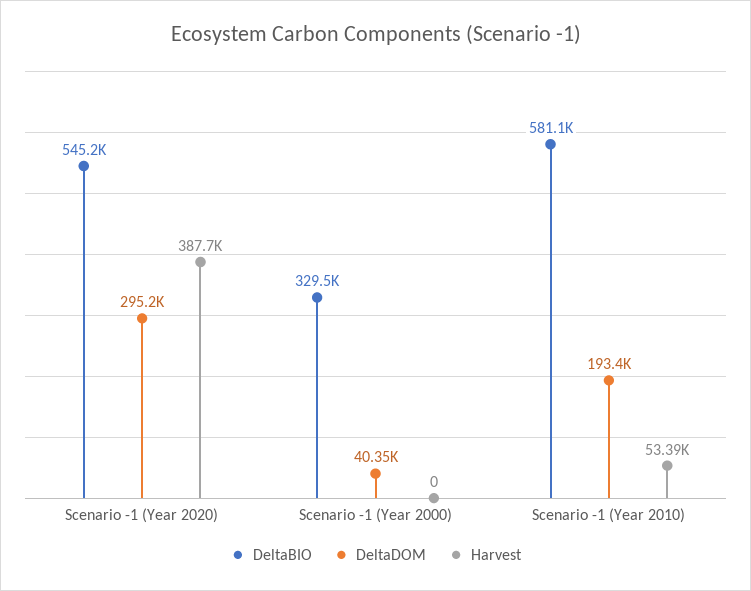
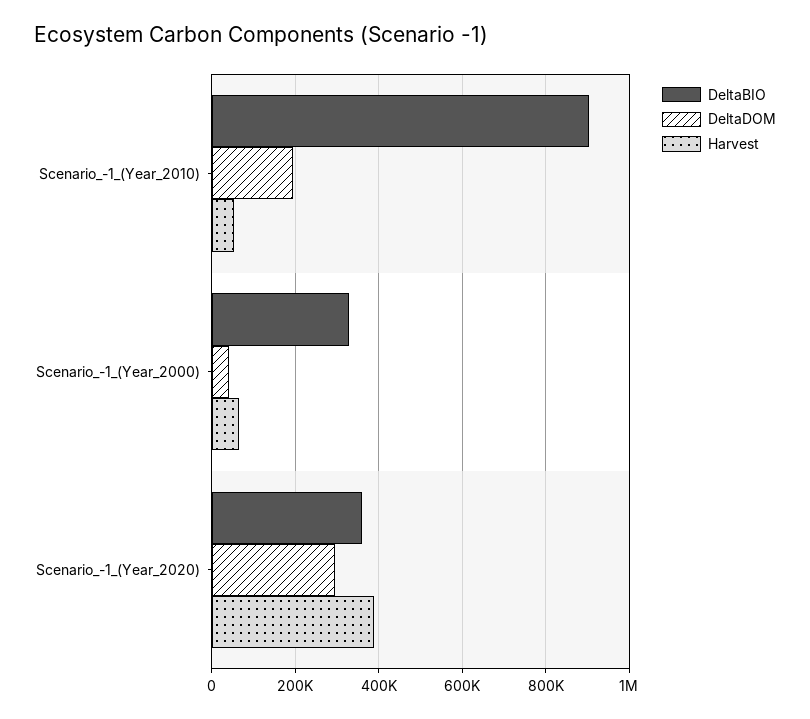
  {
    "DeltaBIO": {
-     "Scenario -1 (Year 2020)": 545200,
+     "Scenario -1 (Year 2020)": 360000,
      "Scenario -1 (Year 2000)": 329500,
-     "Scenario -1 (Year 2010)": 581100
+     "Scenario -1 (Year 2010)": 900000
    },
    "DeltaDOM": {
      "Scenario -1 (Year 2020)": 295200,
      "Scenario -1 (Year 2000)": 40350,
      "Scenario -1 (Year 2010)": 193400
    },
    "Harvest": {
      "Scenario -1 (Year 2020)": 387700,
-     "Scenario -1 (Year 2000)": 0,
+     "Scenario -1 (Year 2000)": 60000,
      "Scenario -1 (Year 2010)": 53390
    }
  }

